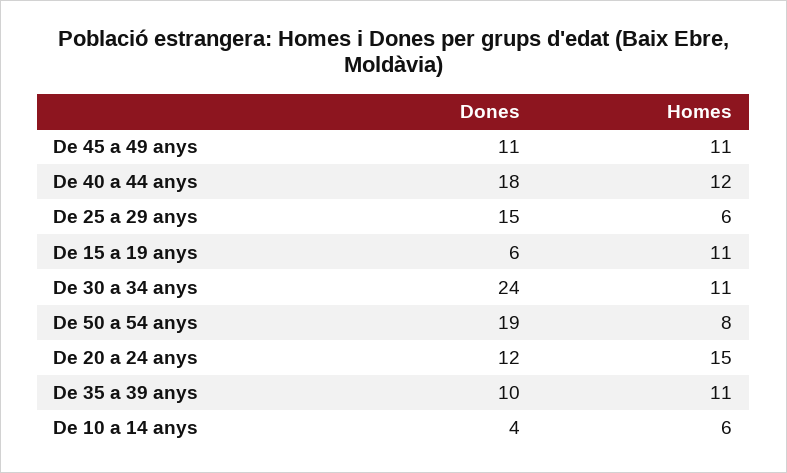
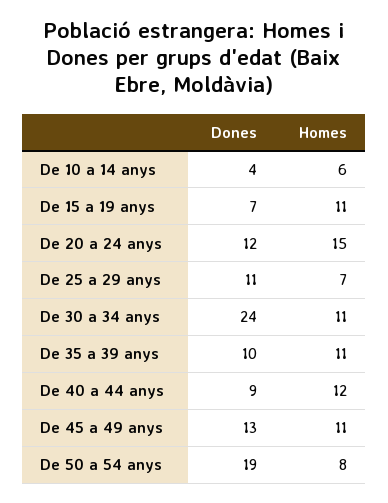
  {
    "Dones": {
-     "De 45 a 49 anys": 11,
+     "De 45 a 49 anys": 13,
-     "De 40 a 44 anys": 18,
+     "De 40 a 44 anys": 9,
-     "De 25 a 29 anys": 15,
+     "De 25 a 29 anys": 11,
-     "De 15 a 19 anys": 6,
+     "De 15 a 19 anys": 7,
      "De 30 a 34 anys": 24,
      "De 50 a 54 anys": 19,
      "De 20 a 24 anys": 12,
      "De 35 a 39 anys": 10,
      "De 10 a 14 anys": 4
    },
    "Homes": {
      "De 45 a 49 anys": 11,
      "De 40 a 44 anys": 12,
-     "De 25 a 29 anys": 6,
+     "De 25 a 29 anys": 7,
      "De 15 a 19 anys": 11,
      "De 30 a 34 anys": 11,
      "De 50 a 54 anys": 8,
      "De 20 a 24 anys": 15,
      "De 35 a 39 anys": 11,
      "De 10 a 14 anys": 6
    }
  }

